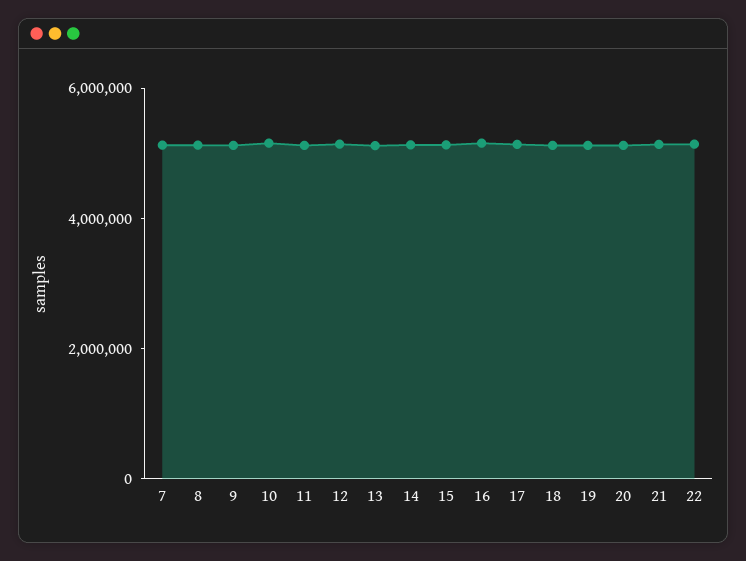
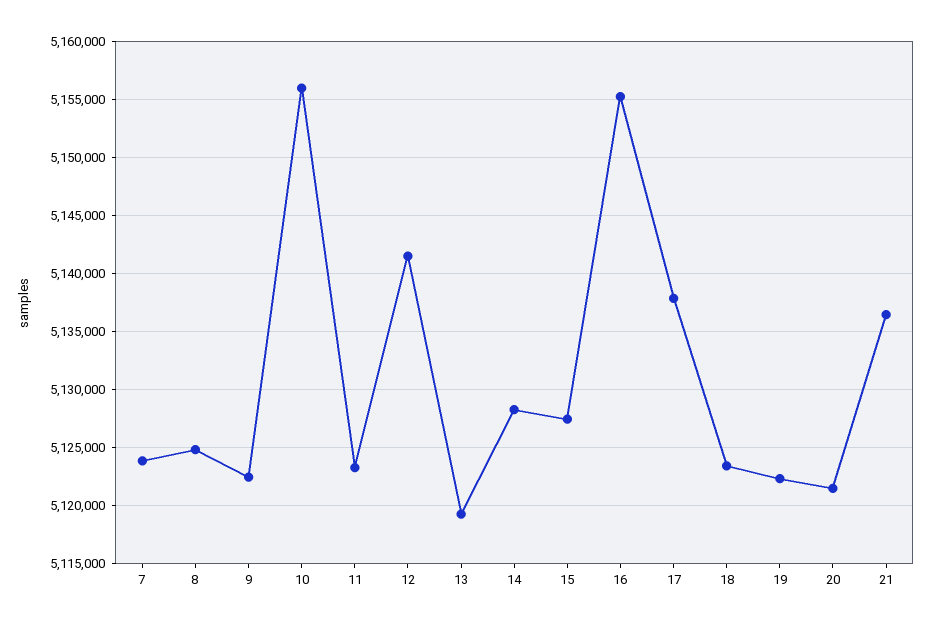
  {
    "7": 5124000,
    "8": 5125000,
    "9": 5122000,
    "10": 5156000,
    "11": 5123000,
    "12": 5141000,
    "13": 5119000,
    "14": 5128000,
    "15": 5127000,
    "16": 5155000,
    "17": 5138000,
    "18": 5123000,
    "19": 5122000,
    "20": 5121000,
-   "21": 5136000,
+   "21": 5136000
-   "22": 5000000
  }

